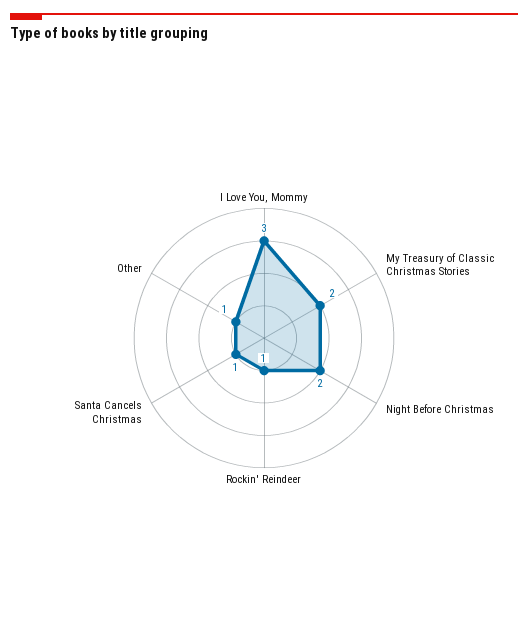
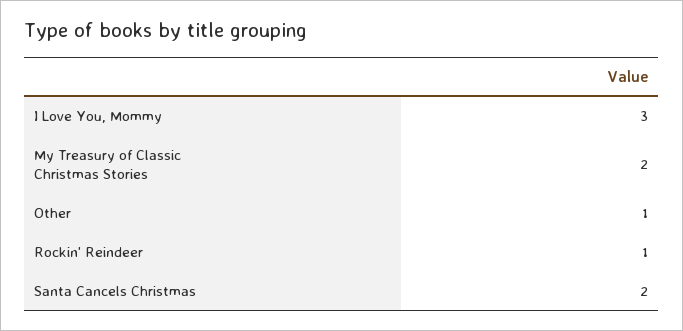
  {
    "I Love You, Mommy": 3,
    "My Treasury of Classic Christmas Stories": 2,
-   "Night Before Christmas": 2,
    "Rockin' Reindeer": 1,
-   "Santa Cancels Christmas": 1,
+   "Santa Cancels Christmas": 2,
    "Other": 1
  }

